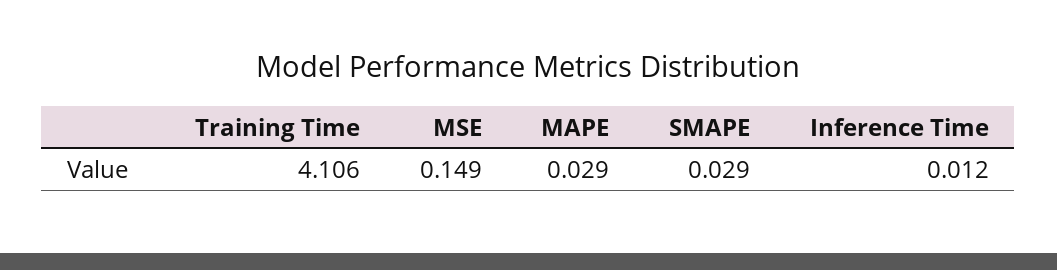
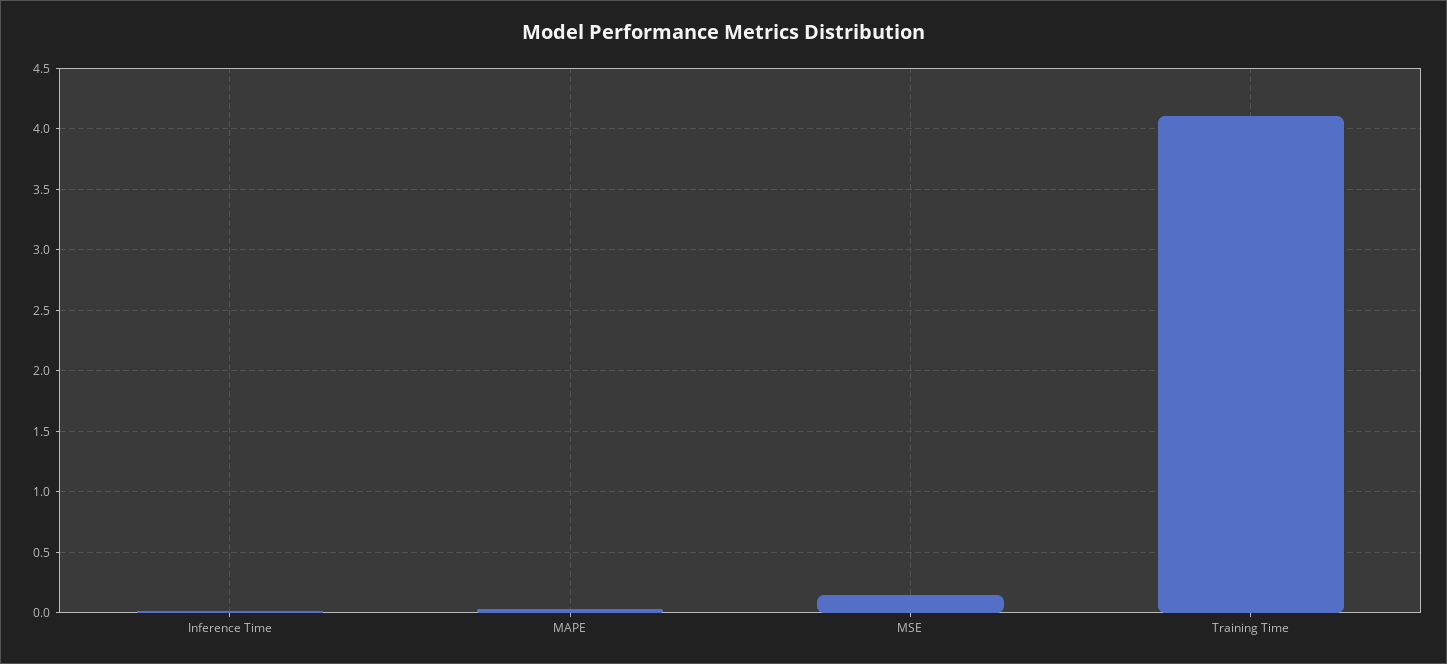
  {
    "Training Time": 4.106,
    "MSE": 0.149,
    "MAPE": 0.029,
-   "SMAPE": 0.029,
    "Inference Time": 0.012
  }

